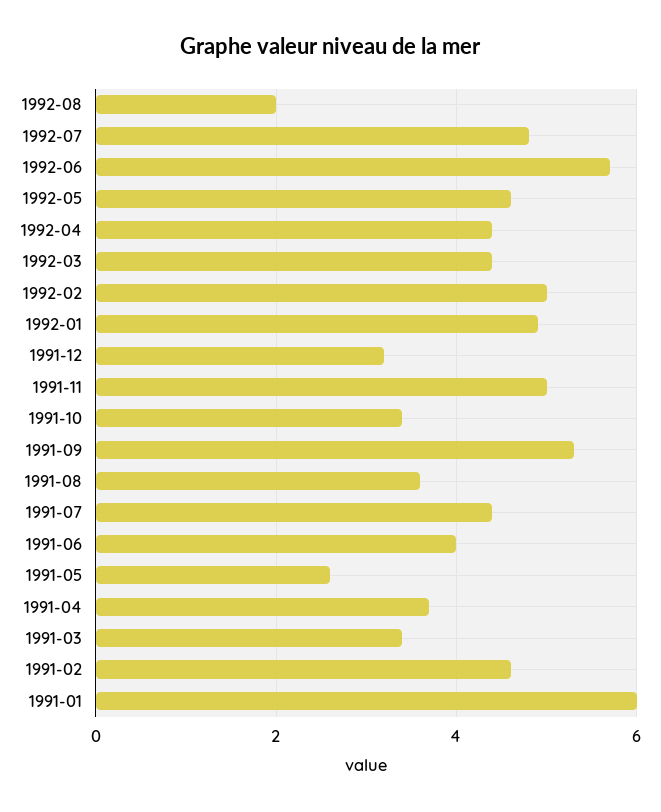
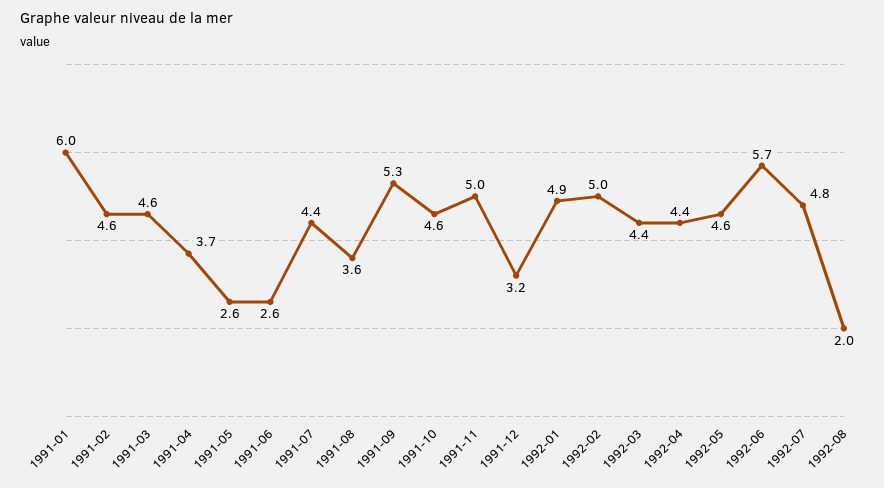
  {
    "1992-08": 2,
    "1992-07": 4.8,
    "1992-06": 5.7,
    "1992-05": 4.6,
    "1992-04": 4.4,
    "1992-03": 4.4,
    "1992-02": 5,
    "1992-01": 4.9,
    "1991-12": 3.2,
    "1991-11": 5,
-   "1991-10": 3.5,
+   "1991-10": 4.6,
    "1991-09": 5.3,
    "1991-08": 3.6,
    "1991-07": 4.4,
-   "1991-06": 4,
+   "1991-06": 2.6,
    "1991-05": 2.6,
    "1991-04": 3.7,
-   "1991-03": 3.5,
+   "1991-03": 4.6,
    "1991-02": 4.6,
    "1991-01": 6
  }

